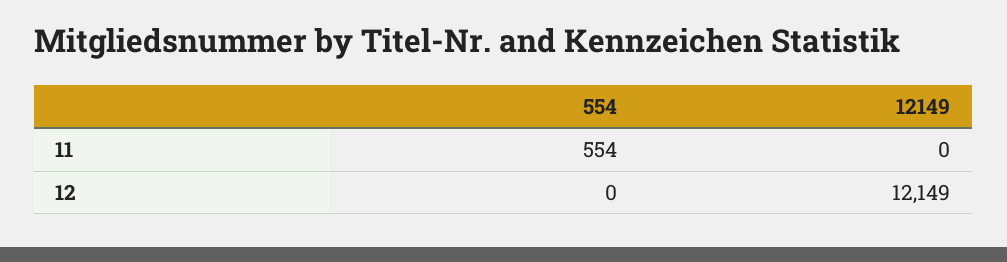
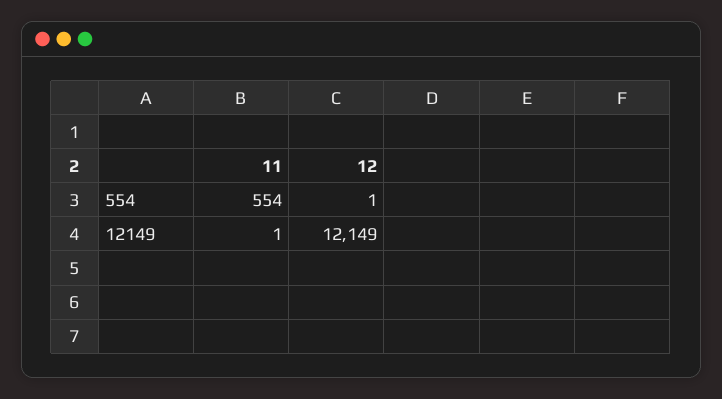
  {
    "554": {
      "11": 554,
-     "12": 0
+     "12": 1
    },
    "12149": {
-     "11": 0,
+     "11": 1,
      "12": 12149
    }
  }

